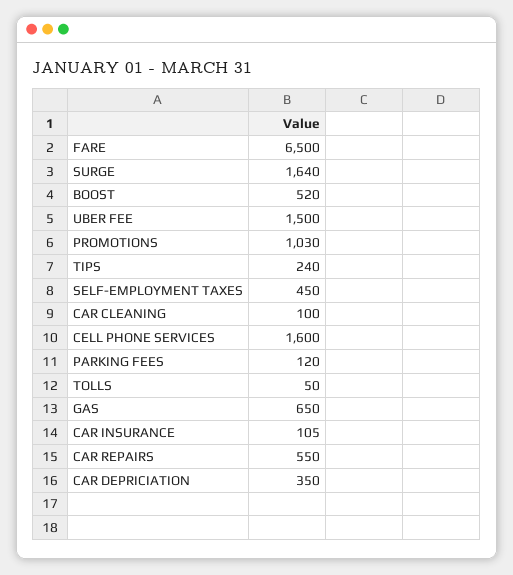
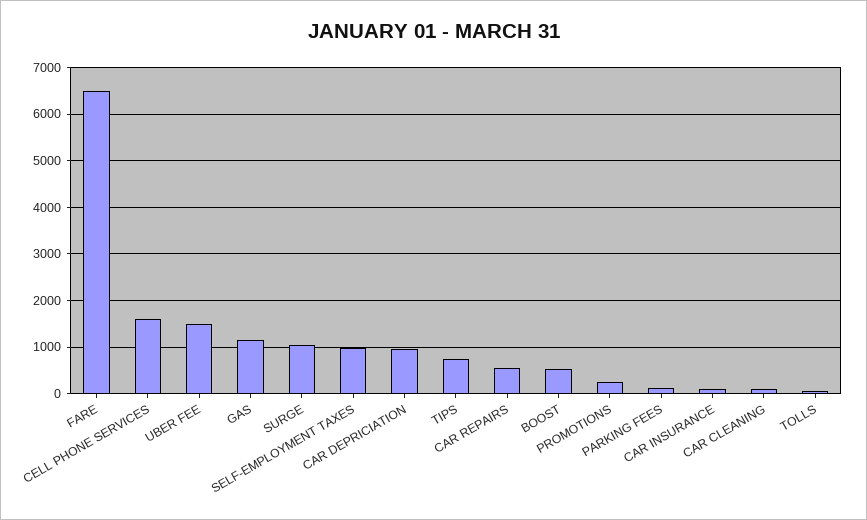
  {
    "FARE": 6500,
-   "SURGE": 1640,
+   "SURGE": 1000,
    "BOOST": 520,
    "UBER FEE": 1500,
-   "PROMOTIONS": 1030,
+   "PROMOTIONS": 200,
-   "TIPS": 240,
+   "TIPS": 800,
-   "SELF-EMPLOYMENT TAXES": 450,
+   "SELF-EMPLOYMENT TAXES": 1000,
    "CAR CLEANING": 100,
    "CELL PHONE SERVICES": 1600,
    "PARKING FEES": 120,
    "TOLLS": 50,
-   "GAS": 650,
+   "GAS": 1200,
    "CAR INSURANCE": 105,
    "CAR REPAIRS": 550,
-   "CAR DEPRICIATION": 350
+   "CAR DEPRICIATION": 1000
  }

